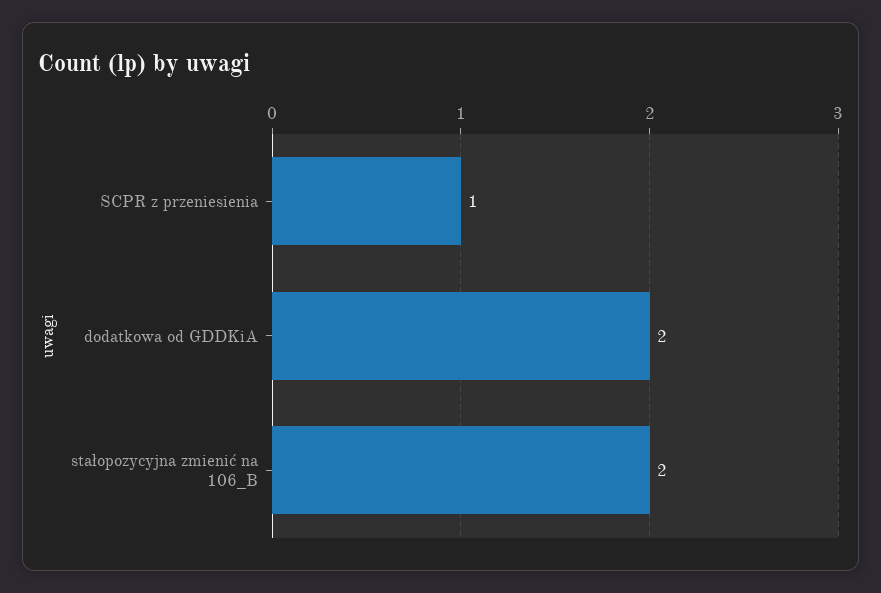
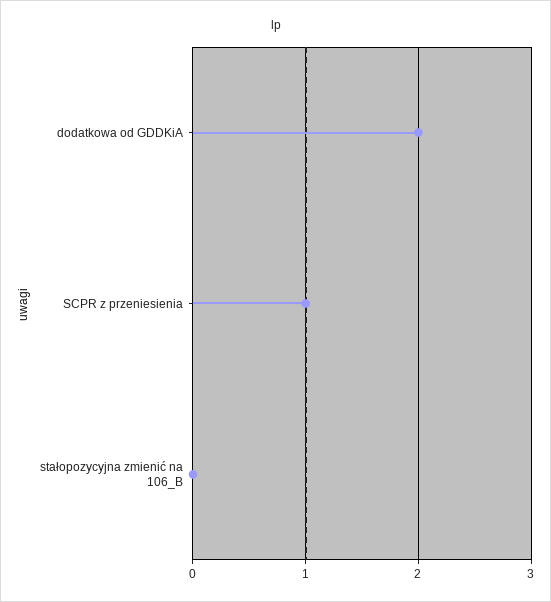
  {
    "SCPR z przeniesienia": 1,
    "dodatkowa od GDDKiA": 2,
-   "stałopozycyjna zmienić na 106_B": 2
+   "stałopozycyjna zmienić na 106_B": 0
  }

